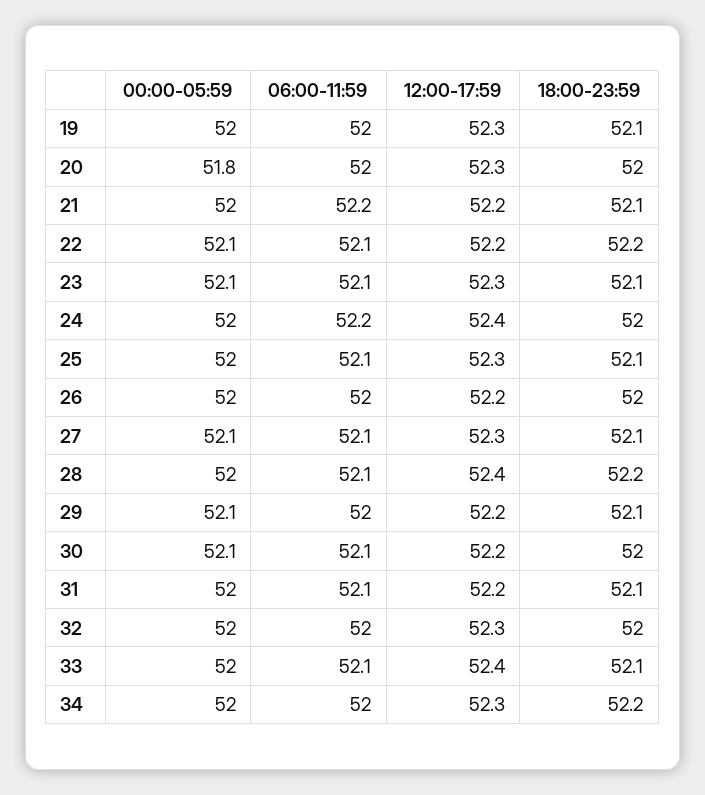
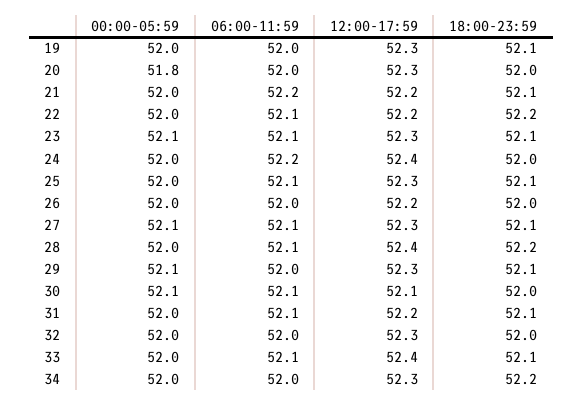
  {
    "00:00-05:59": {
      "19": 52,
      "20": 51.8,
      "21": 52,
-     "22": 52.1,
+     "22": 52,
      "23": 52.1,
      "24": 52,
      "25": 52,
      "26": 52,
      "27": 52.1,
      "28": 52,
      "29": 52.1,
      "30": 52.1,
      "31": 52,
      "32": 52,
      "33": 52,
      "34": 52
    },
    "06:00-11:59": {
      "19": 52,
      "20": 52,
      "21": 52.2,
      "22": 52.1,
      "23": 52.1,
      "24": 52.2,
      "25": 52.1,
      "26": 52,
      "27": 52.1,
      "28": 52.1,
      "29": 52,
      "30": 52.1,
      "31": 52.1,
      "32": 52,
      "33": 52.1,
      "34": 52
    },
    "12:00-17:59": {
      "19": 52.3,
      "20": 52.3,
      "21": 52.2,
      "22": 52.2,
      "23": 52.3,
      "24": 52.4,
      "25": 52.3,
      "26": 52.2,
      "27": 52.3,
      "28": 52.4,
-     "29": 52.2,
+     "29": 52.3,
-     "30": 52.2,
+     "30": 52.1,
      "31": 52.2,
      "32": 52.3,
      "33": 52.4,
      "34": 52.3
    },
    "18:00-23:59": {
      "19": 52.1,
      "20": 52,
      "21": 52.1,
      "22": 52.2,
      "23": 52.1,
      "24": 52,
      "25": 52.1,
      "26": 52,
      "27": 52.1,
      "28": 52.2,
      "29": 52.1,
      "30": 52,
      "31": 52.1,
      "32": 52,
      "33": 52.1,
      "34": 52.2
    }
  }

